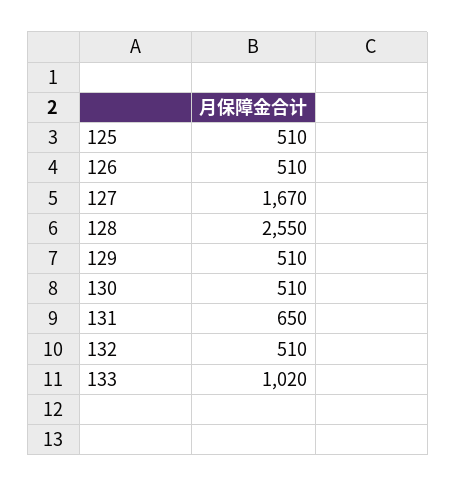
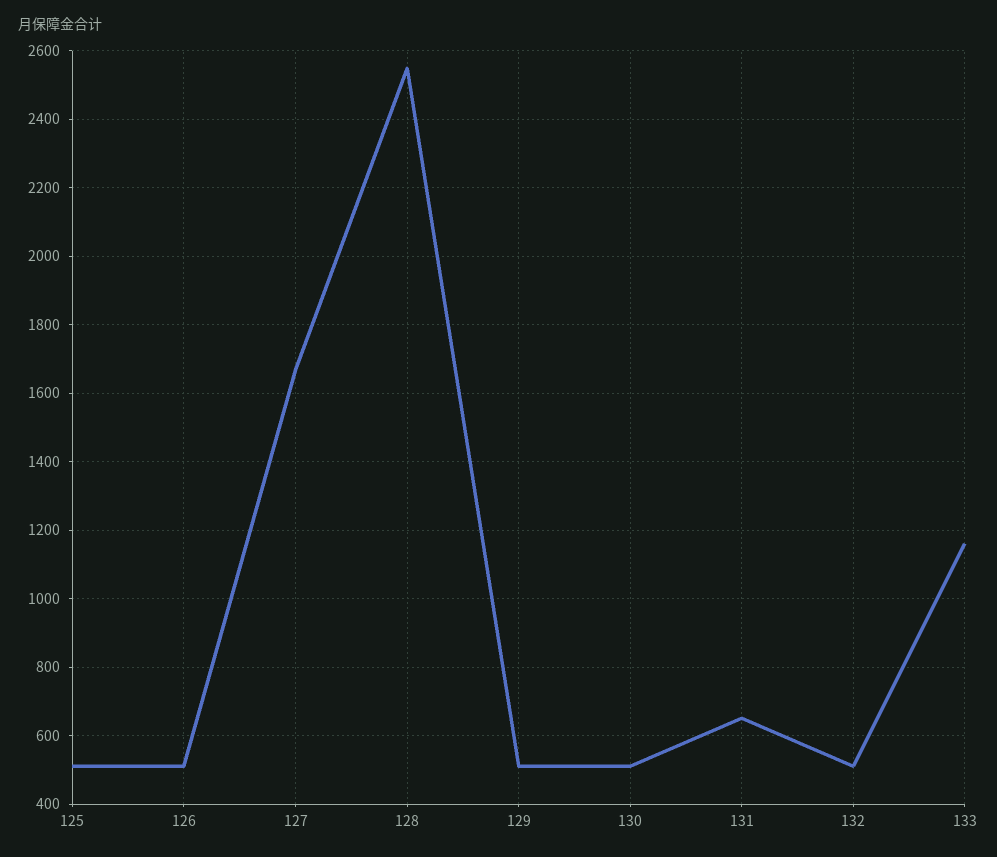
  {
    "125": 510,
    "126": 510,
    "127": 1670,
    "128": 2550,
    "129": 510,
    "130": 510,
    "131": 650,
    "132": 510,
-   "133": 1020
+   "133": 1160
  }

